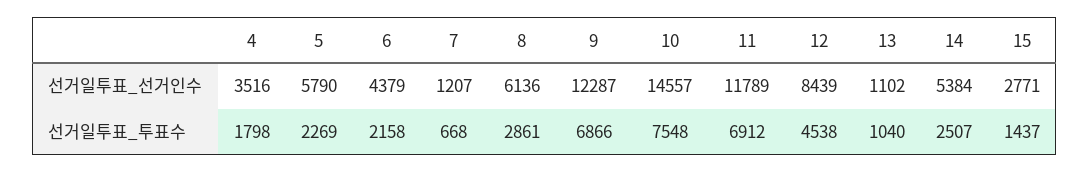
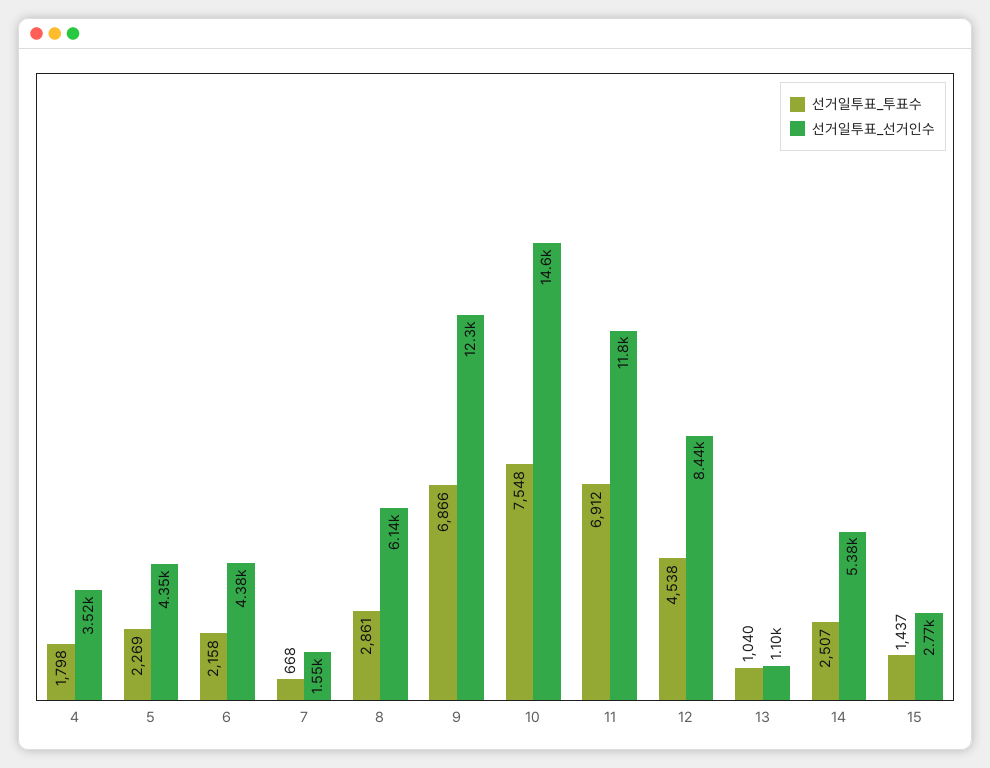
  {
    "선거일투표_선거인수": {
      "4": 3516,
-     "5": 5790,
+     "5": 4350,
      "6": 4379,
-     "7": 1207,
+     "7": 1550,
      "8": 6136,
      "9": 12287,
      "10": 14557,
      "11": 11789,
      "12": 8439,
      "13": 1102,
      "14": 5384,
      "15": 2771
    },
    "선거일투표_투표수": {
      "4": 1798,
      "5": 2269,
      "6": 2158,
      "7": 668,
      "8": 2861,
      "9": 6866,
      "10": 7548,
      "11": 6912,
      "12": 4538,
      "13": 1040,
      "14": 2507,
      "15": 1437
    }
  }

